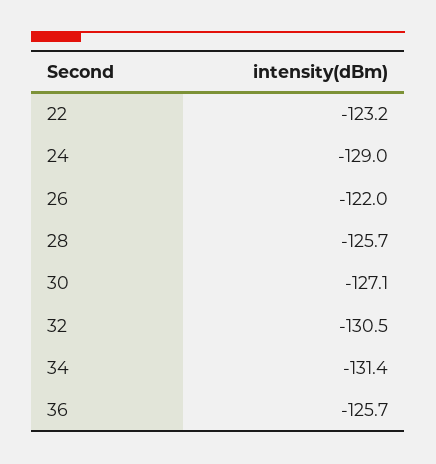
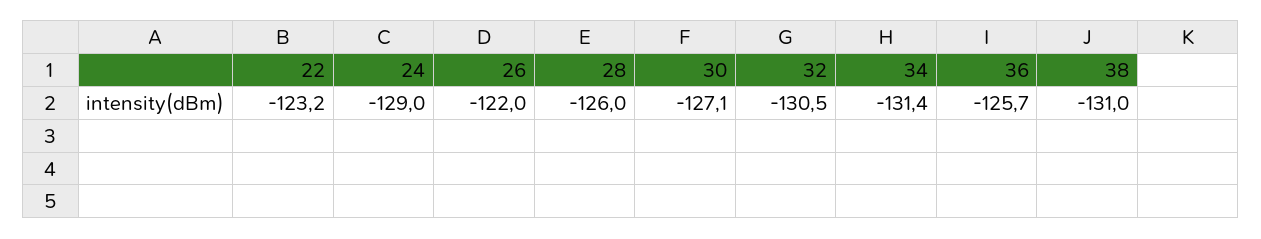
  {
    "22": -123.2,
    "24": -129,
    "26": -122,
-   "28": -125.7,
+   "28": -126,
    "30": -127.1,
    "32": -130.5,
    "34": -131.4,
-   "36": -125.7
+   "36": -125.7,
+   "38": -131
  }

